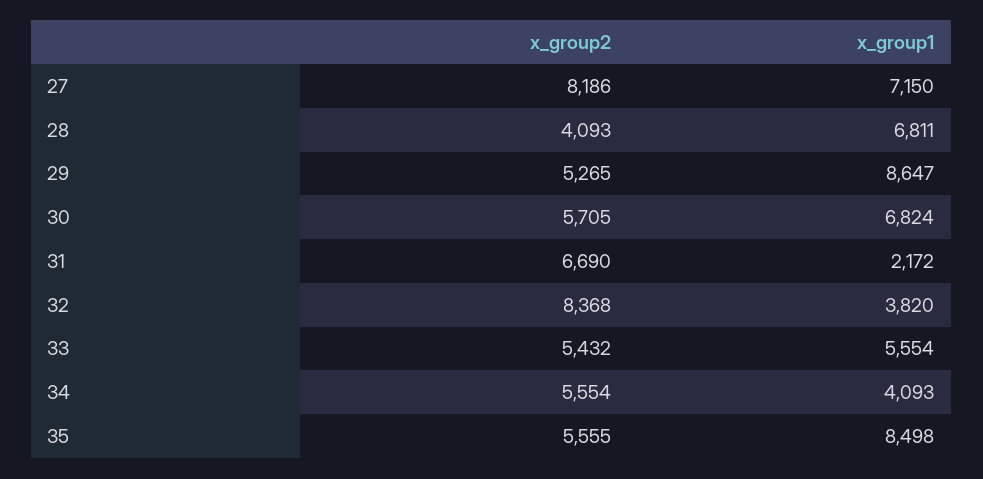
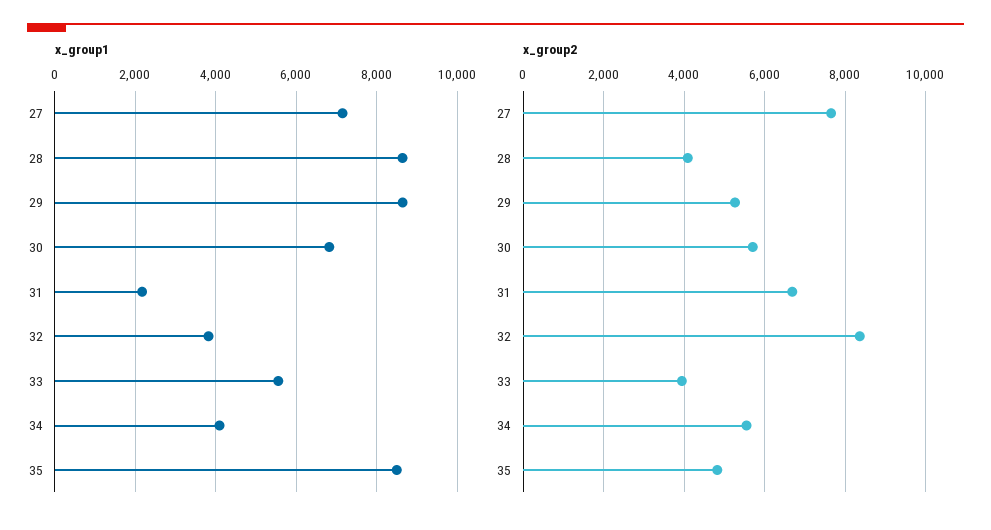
  {
    "x_group2": {
-     "27": 8186,
+     "27": 7600,
      "28": 4093,
      "29": 5265,
      "30": 5705,
      "31": 6690,
      "32": 8368,
-     "33": 5432,
+     "33": 4000,
      "34": 5554,
-     "35": 5555
+     "35": 4800
    },
    "x_group1": {
      "27": 7150,
-     "28": 6811,
+     "28": 8600,
      "29": 8647,
      "30": 6824,
      "31": 2172,
      "32": 3820,
      "33": 5554,
      "34": 4093,
      "35": 8498
    }
  }

